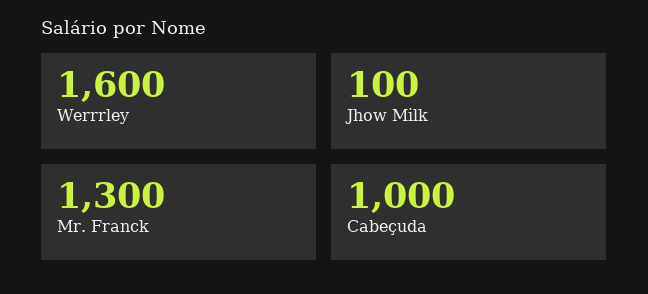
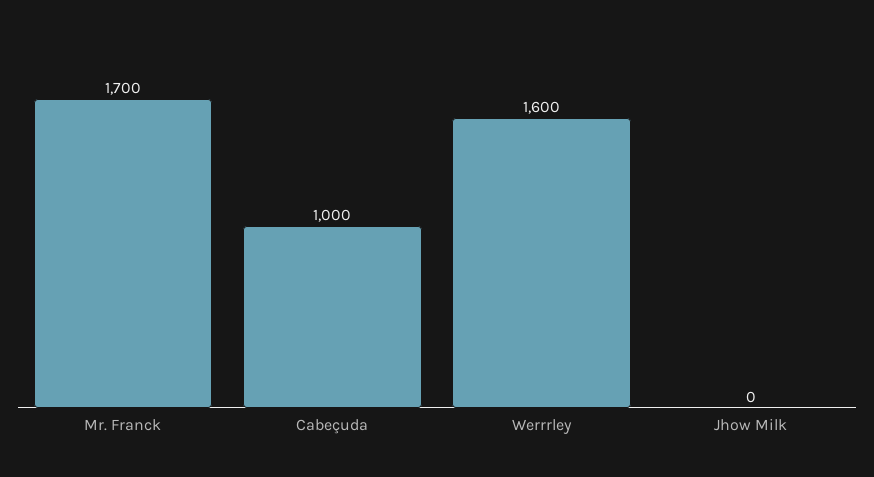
  {
    "Werrrley": 1600,
-   "Jhow Milk": 100,
+   "Jhow Milk": 0,
-   "Mr. Franck": 1300,
+   "Mr. Franck": 1700,
    "Cabeçuda": 1000
  }

